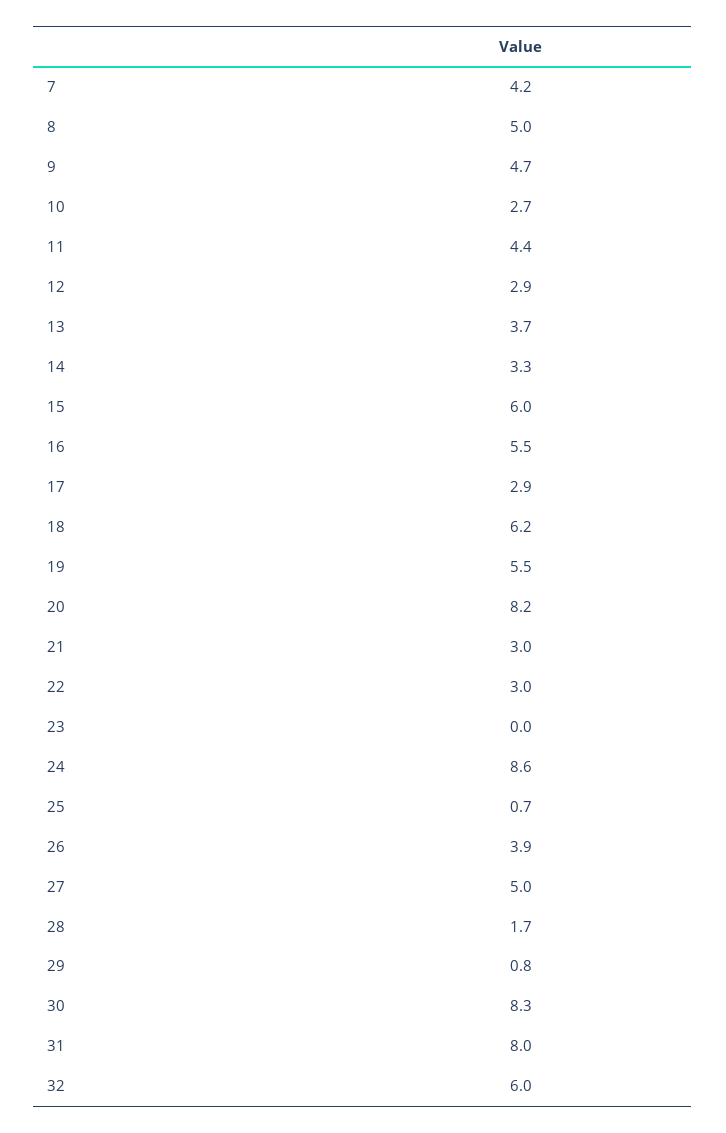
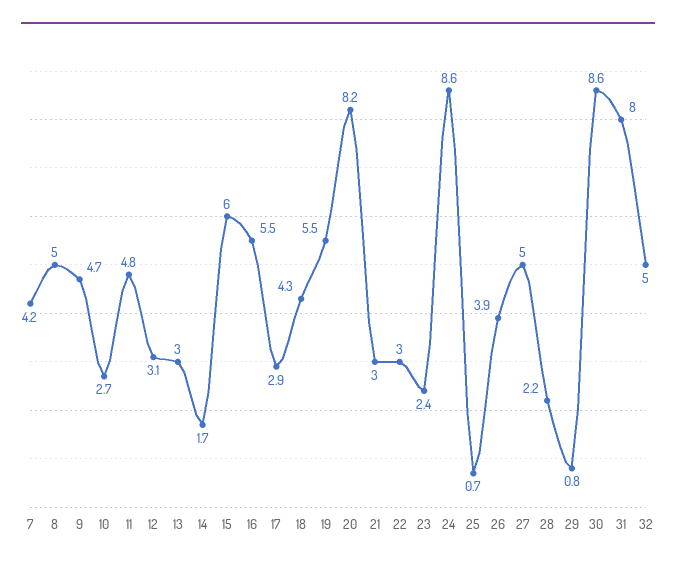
  {
    "7": 4.2,
    "8": 5,
    "9": 4.7,
    "10": 2.7,
-   "11": 4.4,
+   "11": 4.8,
-   "12": 2.9,
+   "12": 3.1,
-   "13": 3.7,
+   "13": 3,
-   "14": 3.3,
+   "14": 1.7,
    "15": 6,
    "16": 5.5,
    "17": 2.9,
-   "18": 6.2,
+   "18": 4.3,
    "19": 5.5,
    "20": 8.2,
    "21": 3,
    "22": 3,
-   "23": 0,
+   "23": 2.4,
    "24": 8.6,
    "25": 0.7,
    "26": 3.9,
    "27": 5,
-   "28": 1.7,
+   "28": 2.2,
    "29": 0.8,
-   "30": 8.3,
+   "30": 8.6,
    "31": 8,
-   "32": 6
+   "32": 5
  }

